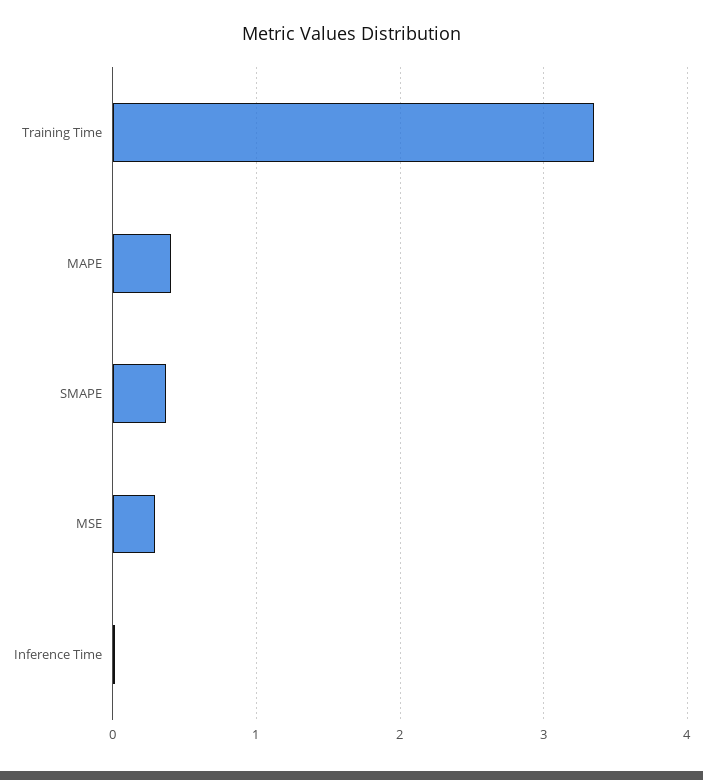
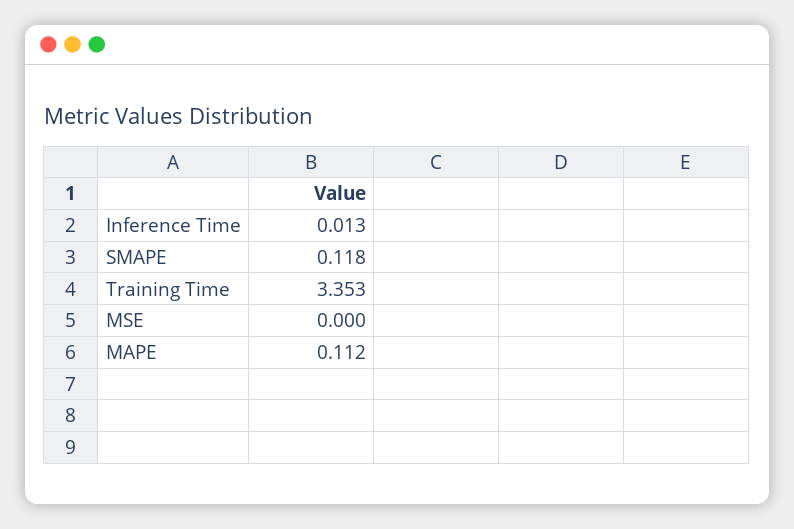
  {
    "Training Time": 3.353,
-   "MAPE": 0.4,
+   "MAPE": 0.112,
-   "SMAPE": 0.4,
+   "SMAPE": 0.118,
-   "MSE": 0.3,
+   "MSE": 0,
    "Inference Time": 0.013
  }

